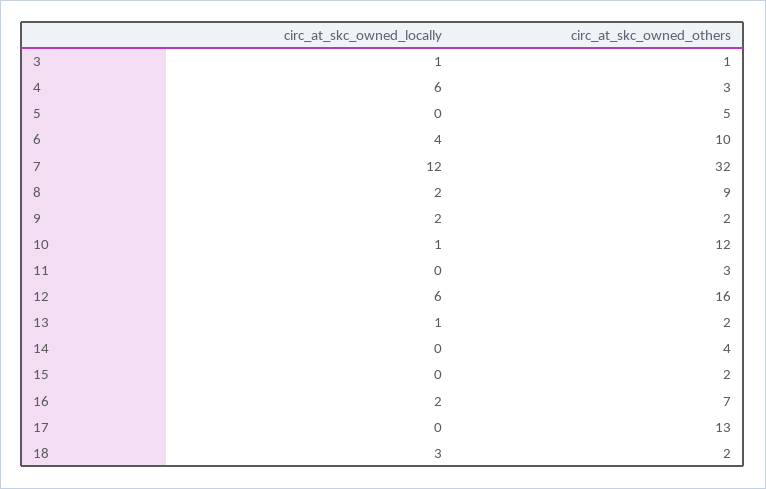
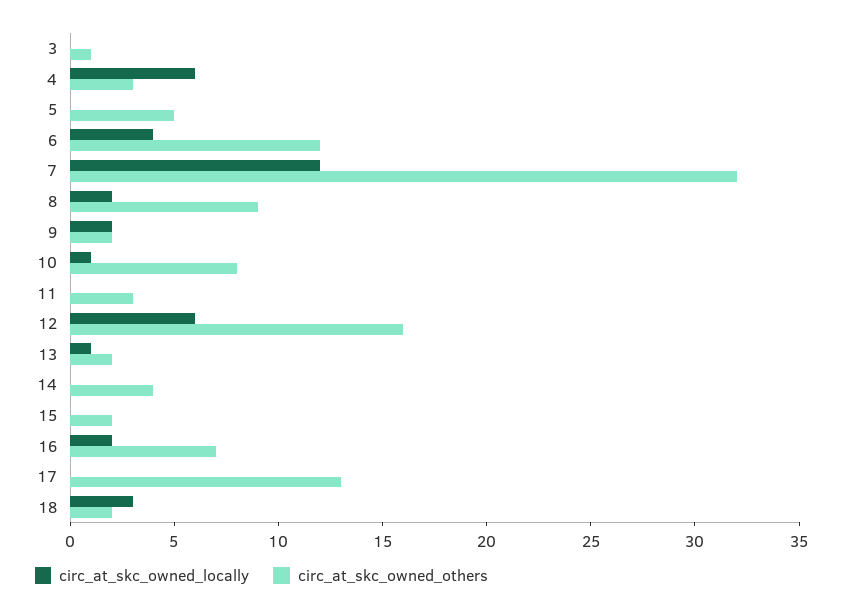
  {
    "circ_at_skc_owned_locally": {
-     "3": 1,
+     "3": 0,
      "4": 6,
      "5": 0,
      "6": 4,
      "7": 12,
      "8": 2,
      "9": 2,
      "10": 1,
      "11": 0,
      "12": 6,
      "13": 1,
      "14": 0,
      "15": 0,
      "16": 2,
      "17": 0,
      "18": 3
    },
    "circ_at_skc_owned_others": {
      "3": 1,
      "4": 3,
      "5": 5,
-     "6": 10,
+     "6": 12,
      "7": 32,
      "8": 9,
      "9": 2,
-     "10": 12,
+     "10": 8,
      "11": 3,
      "12": 16,
      "13": 2,
      "14": 4,
      "15": 2,
      "16": 7,
      "17": 13,
      "18": 2
    }
  }

